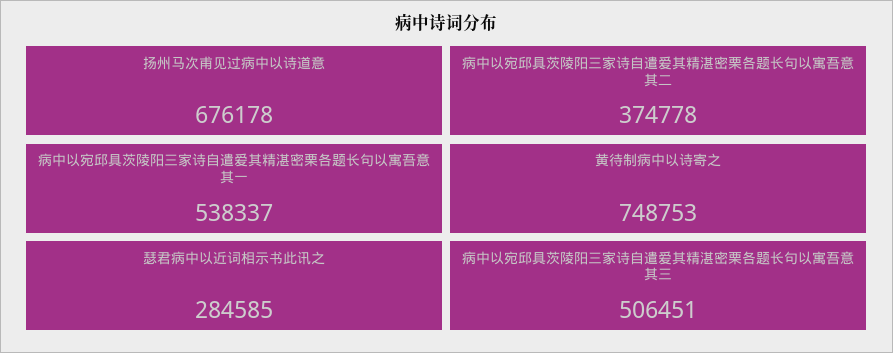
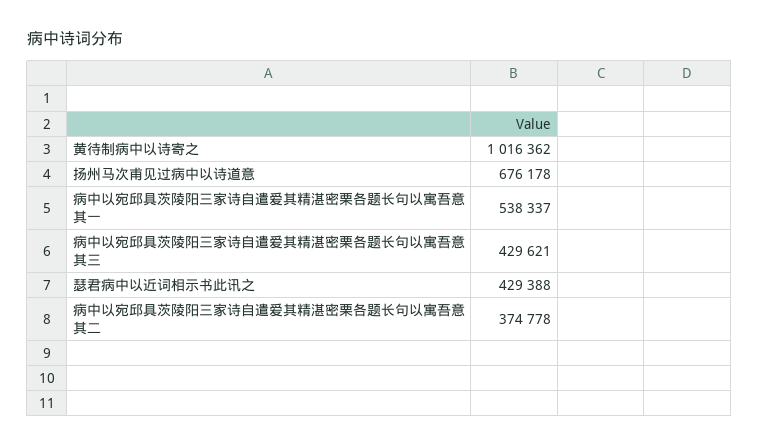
  {
    "扬州马次甫见过病中以诗道意": 676178,
    "病中以宛邱具茨陵阳三家诗自遣爱其精湛密栗各题长句以寓吾意 其二": 374778,
    "病中以宛邱具茨陵阳三家诗自遣爱其精湛密栗各题长句以寓吾意 其一": 538337,
-   "黄待制病中以诗寄之": 748753,
+   "黄待制病中以诗寄之": 1016362,
-   "瑟君病中以近词相示书此讯之": 284585,
+   "瑟君病中以近词相示书此讯之": 429388,
-   "病中以宛邱具茨陵阳三家诗自遣爱其精湛密栗各题长句以寓吾意 其三": 506451
+   "病中以宛邱具茨陵阳三家诗自遣爱其精湛密栗各题长句以寓吾意 其三": 429621
  }

